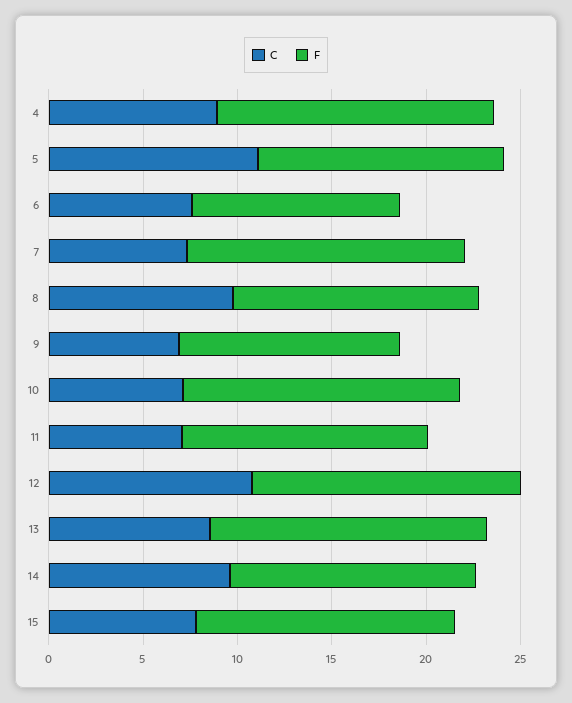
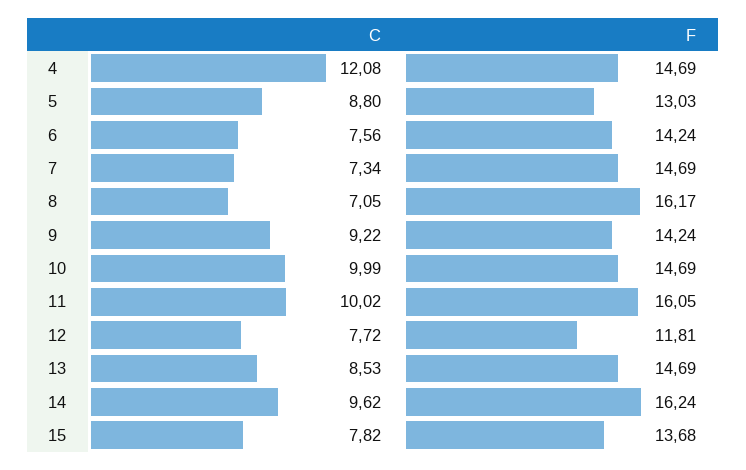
  {
    "C": {
-     "4": 9,
+     "4": 12.08,
-     "5": 11,
+     "5": 8.8,
      "6": 7.56,
      "7": 7.34,
-     "8": 10,
+     "8": 7.05,
-     "9": 7,
+     "9": 9.22,
-     "10": 7,
+     "10": 9.99,
-     "11": 7,
+     "11": 10.02,
-     "12": 11,
+     "12": 7.72,
      "13": 8.53,
      "14": 9.62,
      "15": 7.82
    },
    "F": {
      "4": 14.69,
      "5": 13.03,
-     "6": 11,
+     "6": 14.24,
      "7": 14.69,
-     "8": 13,
+     "8": 16.17,
-     "9": 12,
+     "9": 14.24,
      "10": 14.69,
-     "11": 13,
+     "11": 16.05,
-     "12": 14,
+     "12": 11.81,
      "13": 14.69,
-     "14": 13,
+     "14": 16.24,
      "15": 13.68
    }
  }

